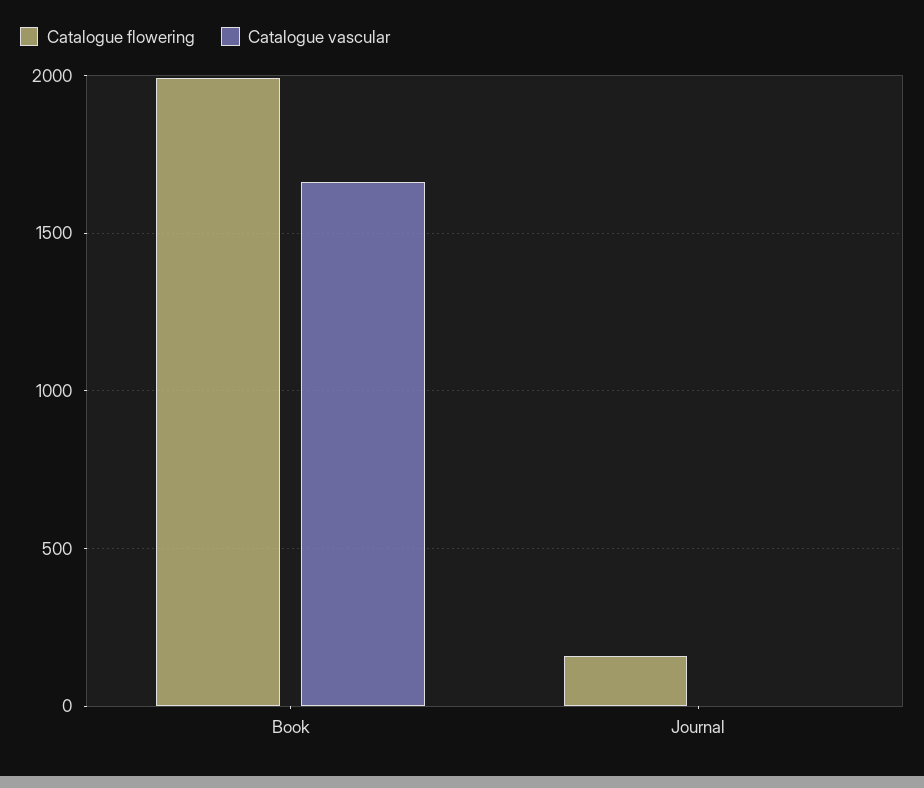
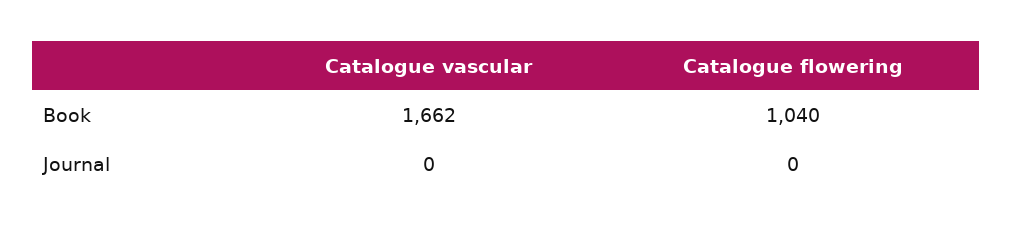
  {
    "Catalogue flowering": {
-     "Book": 2000,
+     "Book": 1040,
-     "Journal": 150
+     "Journal": 0
    },
    "Catalogue vascular": {
      "Book": 1662,
      "Journal": 0
    }
  }

